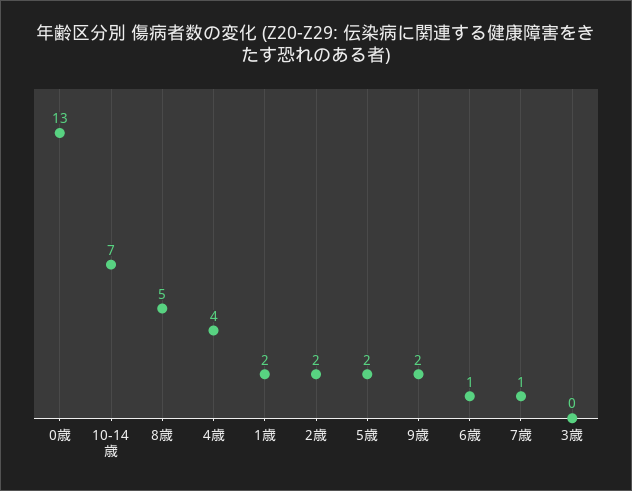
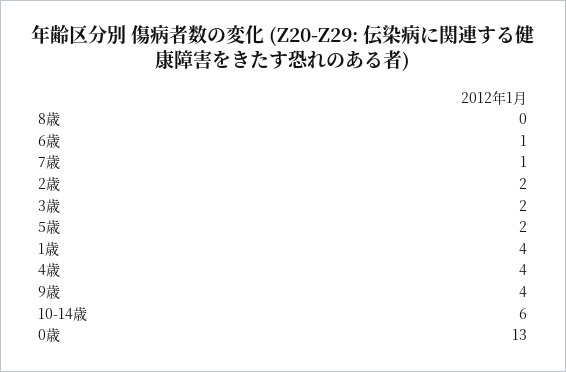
  {
    "0歳": 13,
-   "10-14歳": 7,
+   "10-14歳": 6,
-   "8歳": 5,
+   "8歳": 0,
    "4歳": 4,
-   "1歳": 2,
+   "1歳": 4,
    "2歳": 2,
    "5歳": 2,
-   "9歳": 2,
+   "9歳": 4,
    "6歳": 1,
    "7歳": 1,
-   "3歳": 0
+   "3歳": 2
  }

